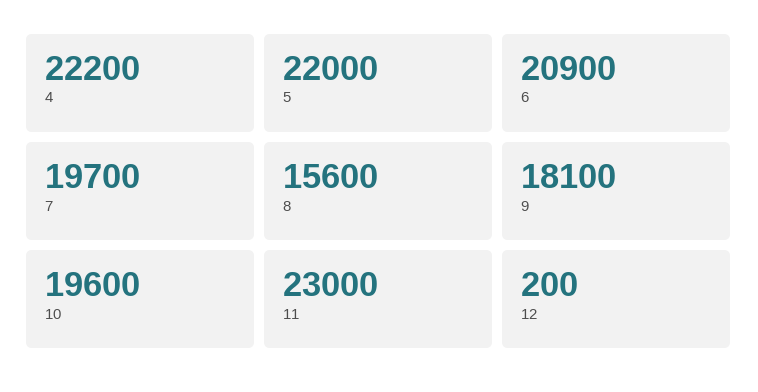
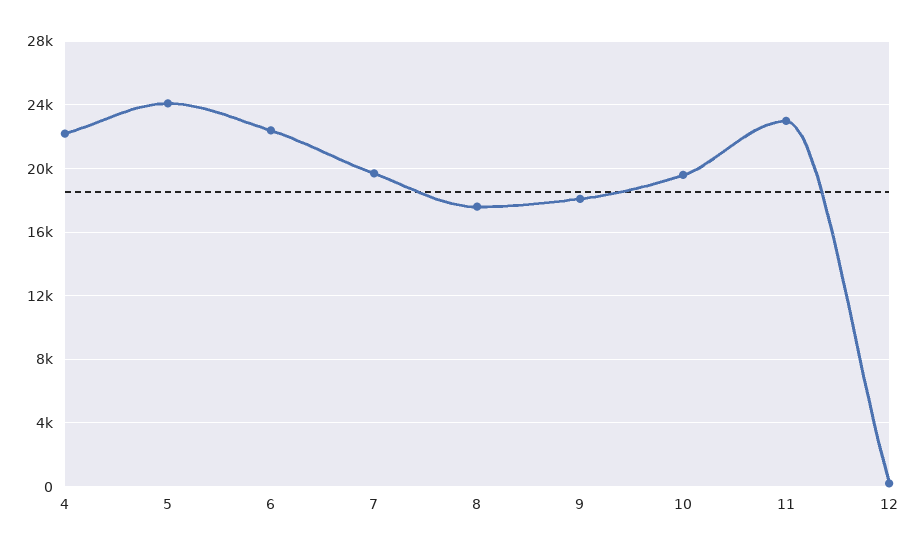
  {
    "4": 22200,
-   "5": 22000,
+   "5": 24000,
-   "6": 20900,
+   "6": 22500,
    "7": 19700,
-   "8": 15600,
+   "8": 17500,
    "9": 18100,
    "10": 19600,
    "11": 23000,
    "12": 200
  }

